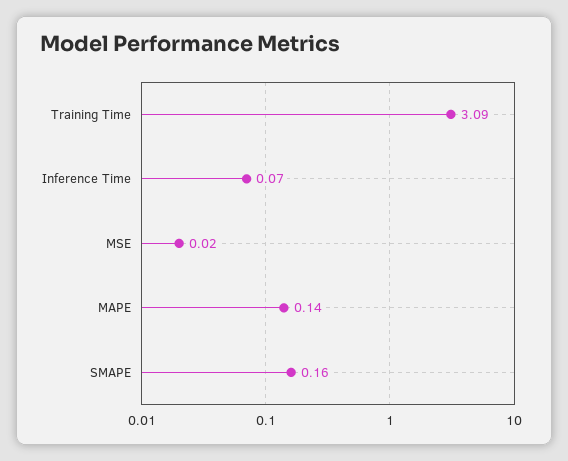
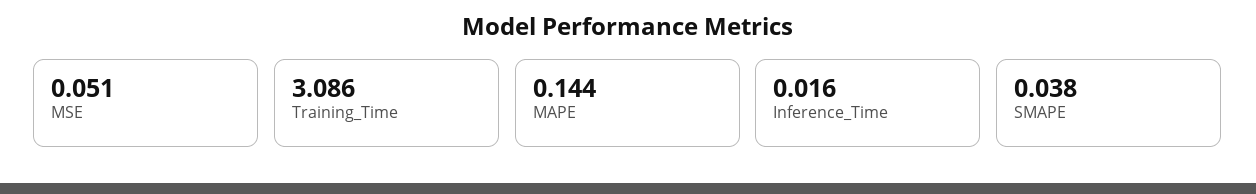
  {
    "Training Time": 3.086,
-   "Inference Time": 0.07,
+   "Inference Time": 0.016,
-   "MSE": 0.02,
+   "MSE": 0.051,
    "MAPE": 0.144,
-   "SMAPE": 0.16
+   "SMAPE": 0.038
  }

